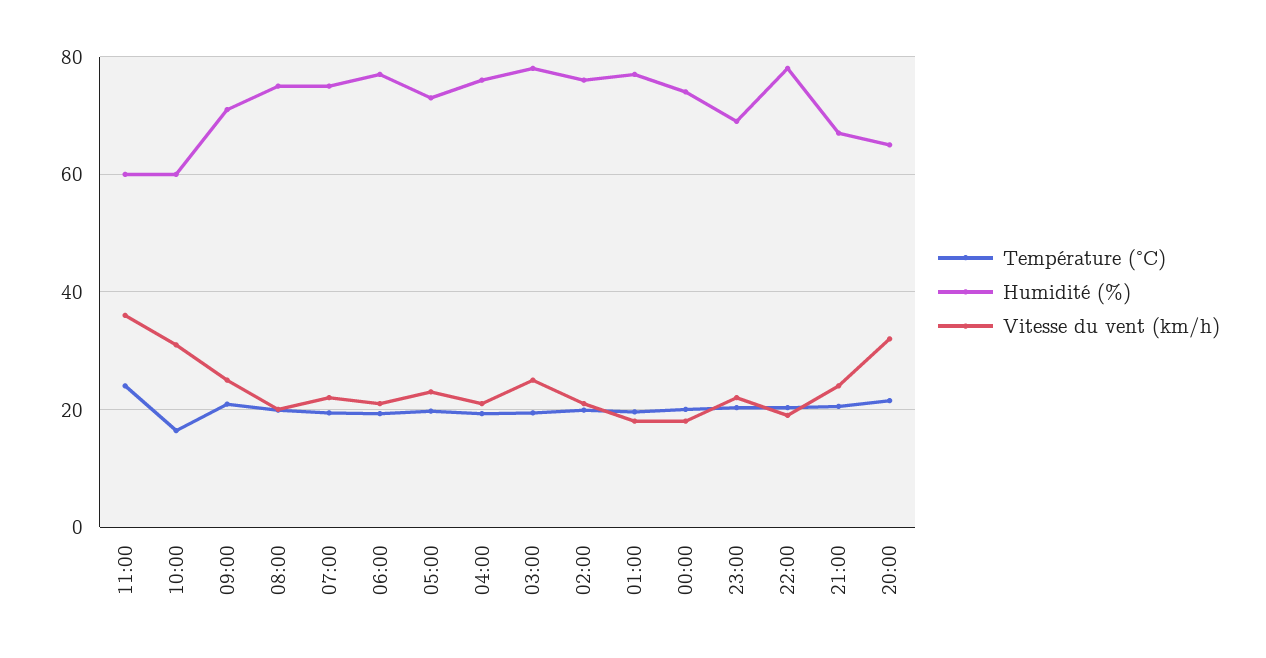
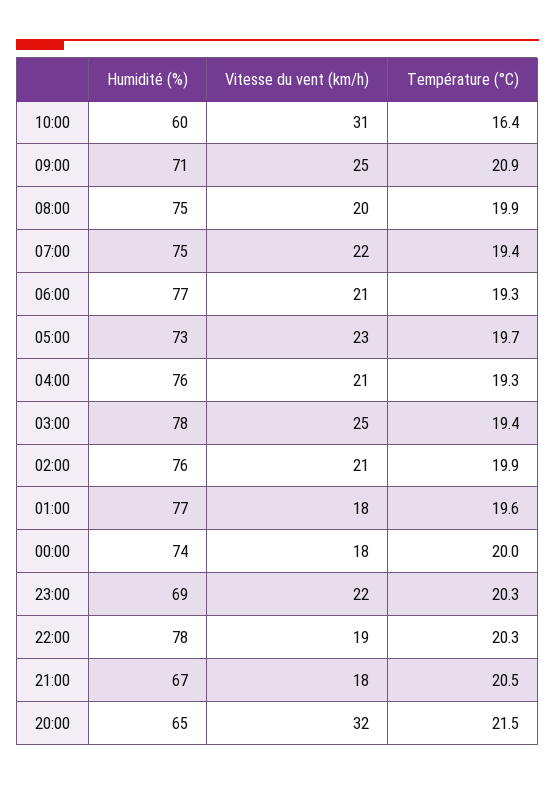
  {
    "Température (°C)": {
-     "11:00": 24,
      "10:00": 16.4,
      "09:00": 20.9,
      "08:00": 19.9,
      "07:00": 19.4,
      "06:00": 19.3,
      "05:00": 19.7,
      "04:00": 19.3,
      "03:00": 19.4,
      "02:00": 19.9,
      "01:00": 19.6,
      "00:00": 20,
      "23:00": 20.3,
      "22:00": 20.3,
      "21:00": 20.5,
      "20:00": 21.5
    },
    "Humidité (%)": {
-     "11:00": 60,
      "10:00": 60,
      "09:00": 71,
      "08:00": 75,
      "07:00": 75,
      "06:00": 77,
      "05:00": 73,
      "04:00": 76,
      "03:00": 78,
      "02:00": 76,
      "01:00": 77,
      "00:00": 74,
      "23:00": 69,
      "22:00": 78,
      "21:00": 67,
      "20:00": 65
    },
    "Vitesse du vent (km/h)": {
-     "11:00": 36,
      "10:00": 31,
      "09:00": 25,
      "08:00": 20,
      "07:00": 22,
      "06:00": 21,
      "05:00": 23,
      "04:00": 21,
      "03:00": 25,
      "02:00": 21,
      "01:00": 18,
      "00:00": 18,
      "23:00": 22,
      "22:00": 19,
-     "21:00": 24,
+     "21:00": 18,
      "20:00": 32
    }
  }

